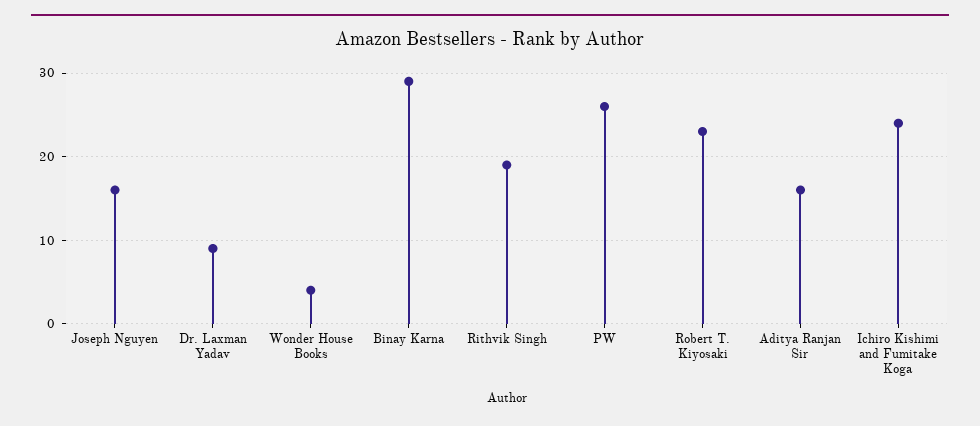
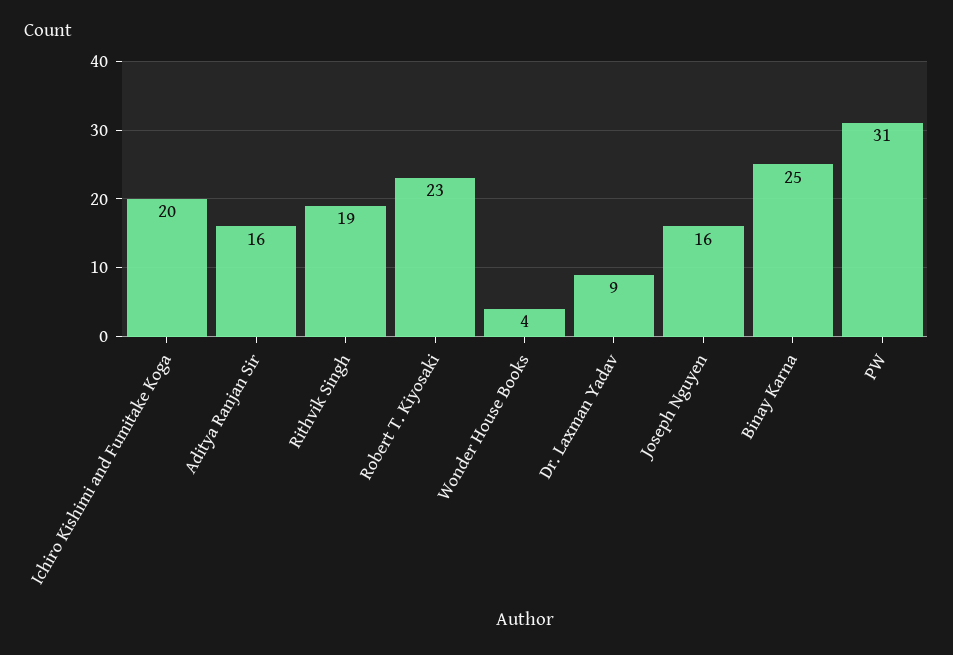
  {
    "Joseph Nguyen": 16,
    "Dr. Laxman Yadav": 9,
    "Wonder House Books": 4,
-   "Binay Karna": 29,
+   "Binay Karna": 25,
    "Rithvik Singh": 19,
-   "PW": 26,
+   "PW": 31,
    "Robert T. Kiyosaki": 23,
    "Aditya Ranjan Sir": 16,
-   "Ichiro Kishimi and Fumitake Koga": 24
+   "Ichiro Kishimi and Fumitake Koga": 20
  }

